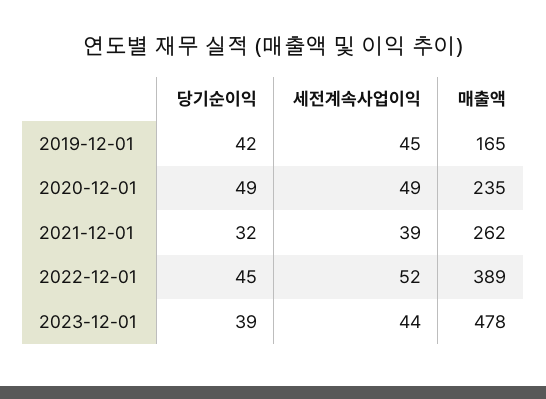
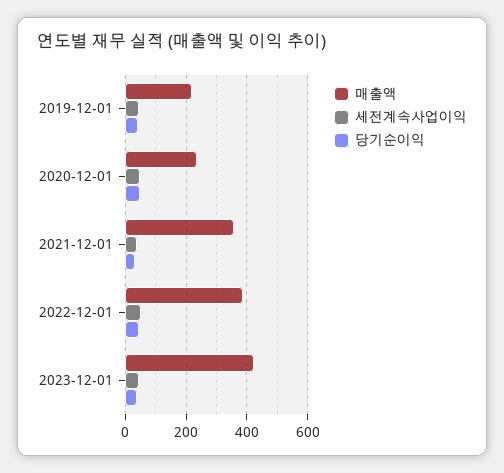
  {
    "당기순이익": {
      "2019-12-01": 42,
      "2020-12-01": 49,
      "2021-12-01": 32,
      "2022-12-01": 45,
      "2023-12-01": 39
    },
    "세전계속사업이익": {
      "2019-12-01": 45,
      "2020-12-01": 49,
      "2021-12-01": 39,
      "2022-12-01": 52,
      "2023-12-01": 44
    },
    "매출액": {
-     "2019-12-01": 165,
+     "2019-12-01": 220,
      "2020-12-01": 235,
-     "2021-12-01": 262,
+     "2021-12-01": 360,
      "2022-12-01": 389,
-     "2023-12-01": 478
+     "2023-12-01": 420
    }
  }

